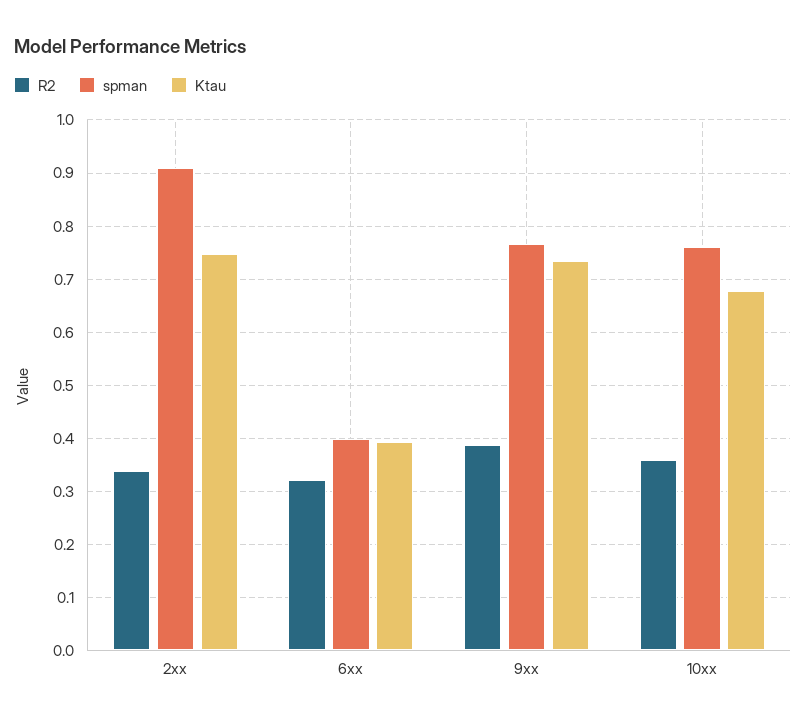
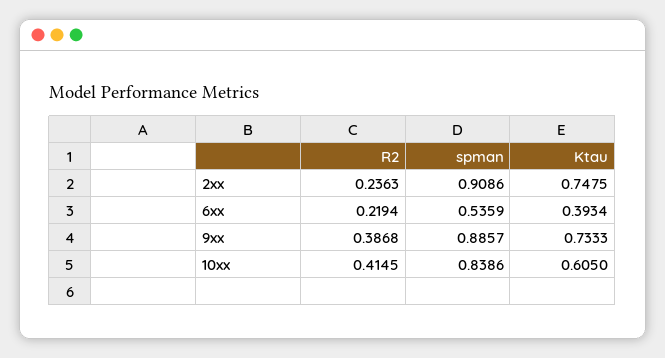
  {
    "R2": {
-     "2xx": 0.34,
+     "2xx": 0.2363,
-     "6xx": 0.32,
+     "6xx": 0.2194,
      "9xx": 0.3868,
-     "10xx": 0.36
+     "10xx": 0.4145
    },
    "spman": {
      "2xx": 0.9086,
-     "6xx": 0.4,
+     "6xx": 0.5359,
-     "9xx": 0.76,
+     "9xx": 0.8857,
-     "10xx": 0.76
+     "10xx": 0.8386
    },
    "Ktau": {
      "2xx": 0.7475,
      "6xx": 0.3934,
      "9xx": 0.7333,
-     "10xx": 0.68
+     "10xx": 0.605
    }
  }

